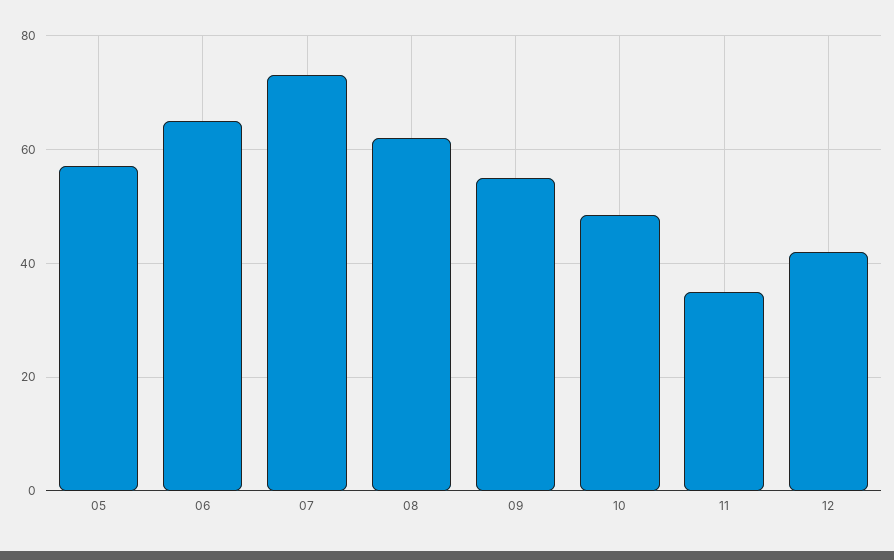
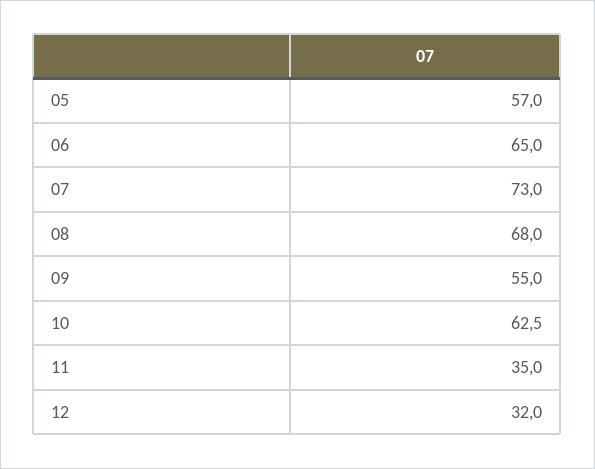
  {
    "05": 57,
    "06": 65,
    "07": 73,
-   "08": 62,
+   "08": 68,
    "09": 55,
-   "10": 48,
+   "10": 62.5,
    "11": 35,
-   "12": 42
+   "12": 32
  }

